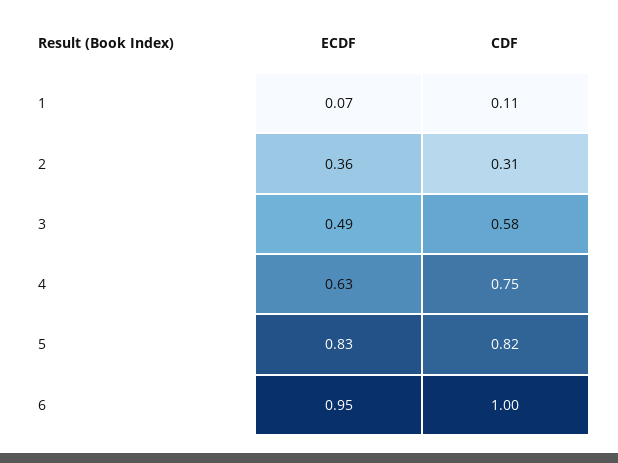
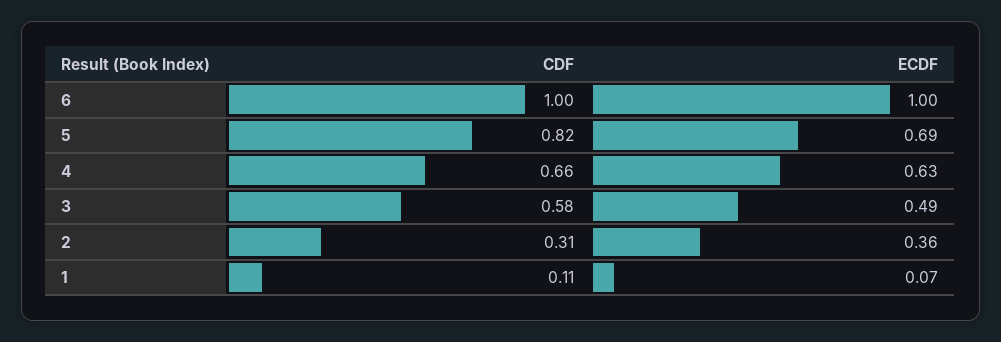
  {
    "ECDF": {
      "1": 0.07,
      "2": 0.36,
      "3": 0.49,
      "4": 0.63,
-     "5": 0.83,
+     "5": 0.69,
-     "6": 0.95
+     "6": 1
    },
    "CDF": {
      "1": 0.11,
      "2": 0.31,
      "3": 0.58,
-     "4": 0.75,
+     "4": 0.66,
      "5": 0.82,
      "6": 1
    }
  }

